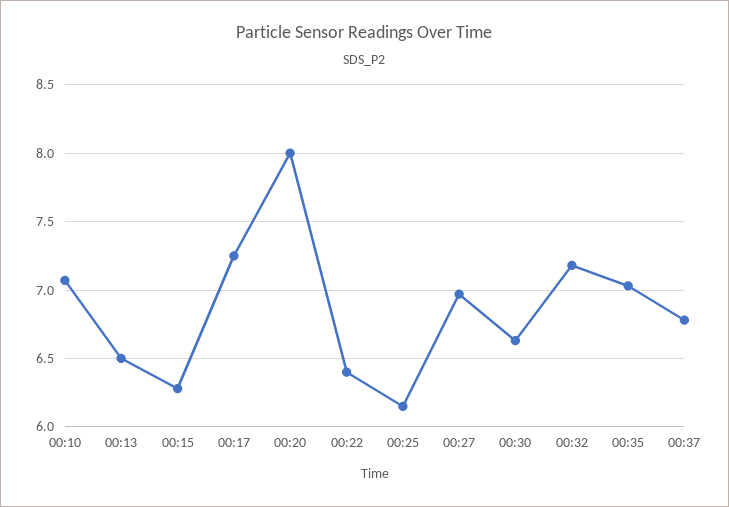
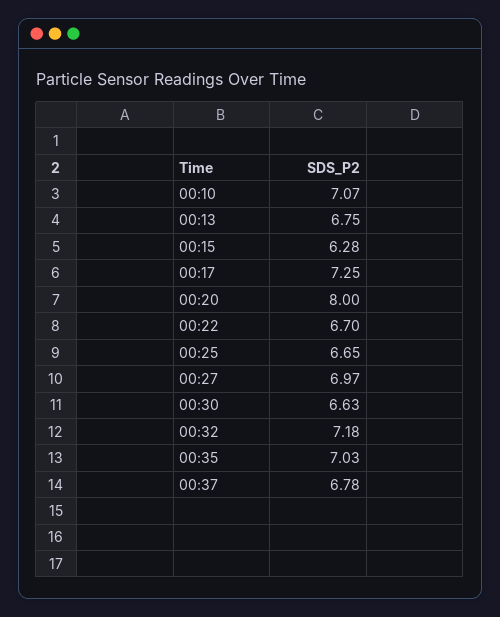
  {
    "00:10": 7.07,
-   "00:13": 6.5,
+   "00:13": 6.75,
    "00:15": 6.28,
    "00:17": 7.25,
    "00:20": 8,
-   "00:22": 6.4,
+   "00:22": 6.7,
-   "00:25": 6.15,
+   "00:25": 6.65,
    "00:27": 6.97,
    "00:30": 6.63,
    "00:32": 7.18,
    "00:35": 7.03,
    "00:37": 6.78
  }

